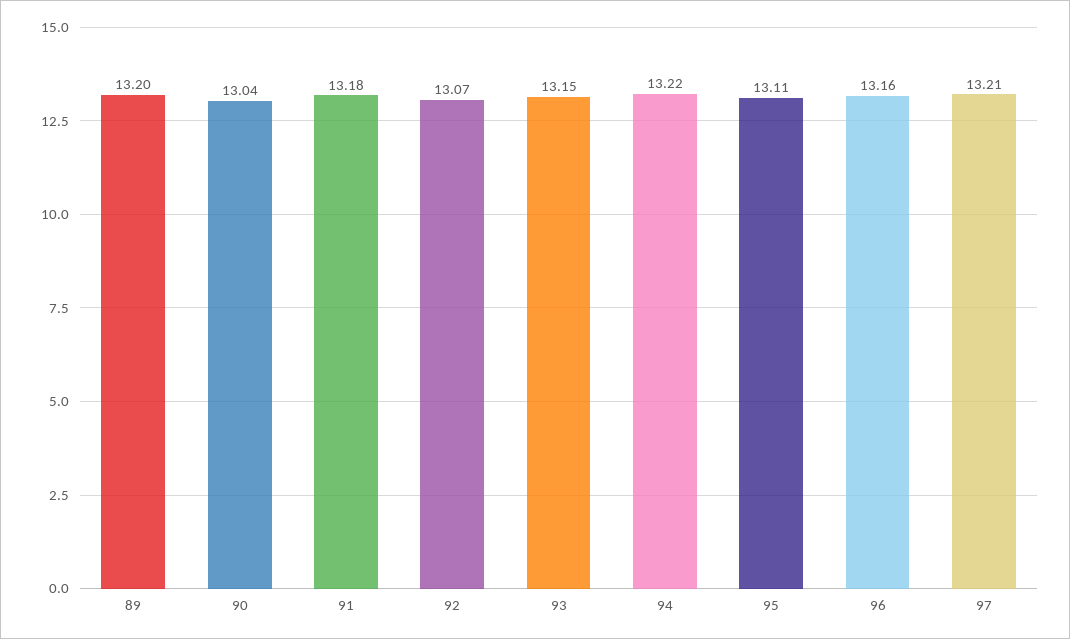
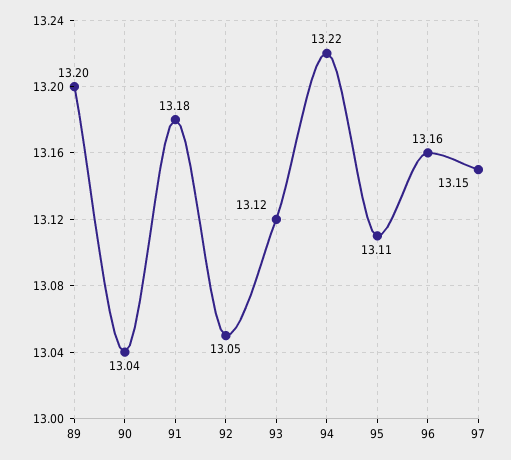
  {
    "89": 13.2,
    "90": 13.04,
    "91": 13.18,
-   "92": 13.07,
+   "92": 13.05,
-   "93": 13.15,
+   "93": 13.12,
    "94": 13.22,
    "95": 13.11,
    "96": 13.16,
-   "97": 13.21
+   "97": 13.15
  }

